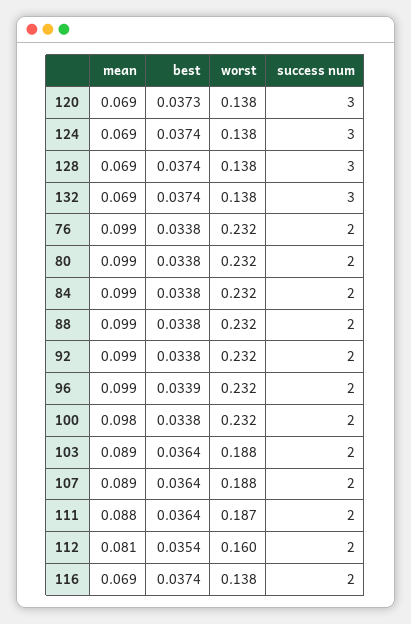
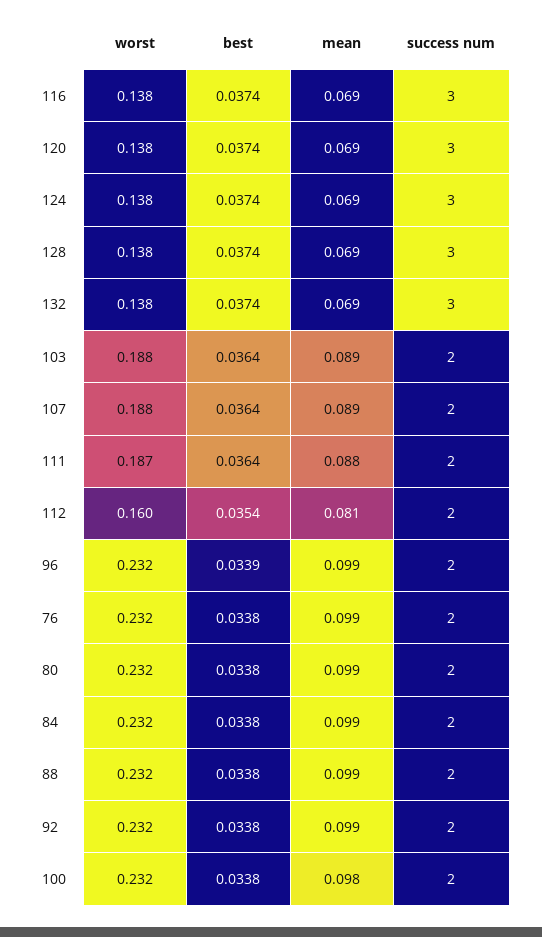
  {
    "mean": {
      "120": 0.069,
      "124": 0.069,
      "128": 0.069,
      "132": 0.069,
      "76": 0.099,
      "80": 0.099,
      "84": 0.099,
      "88": 0.099,
      "92": 0.099,
      "96": 0.099,
      "100": 0.098,
      "103": 0.089,
      "107": 0.089,
      "111": 0.088,
      "112": 0.081,
      "116": 0.069
    },
    "best": {
-     "120": 0.0373,
+     "120": 0.0374,
      "124": 0.0374,
      "128": 0.0374,
      "132": 0.0374,
      "76": 0.0338,
      "80": 0.0338,
      "84": 0.0338,
      "88": 0.0338,
      "92": 0.0338,
      "96": 0.0339,
      "100": 0.0338,
      "103": 0.0364,
      "107": 0.0364,
      "111": 0.0364,
      "112": 0.0354,
      "116": 0.0374
    },
    "worst": {
      "120": 0.138,
      "124": 0.138,
      "128": 0.138,
      "132": 0.138,
      "76": 0.232,
      "80": 0.232,
      "84": 0.232,
      "88": 0.232,
      "92": 0.232,
      "96": 0.232,
      "100": 0.232,
      "103": 0.188,
      "107": 0.188,
      "111": 0.187,
      "112": 0.16,
      "116": 0.138
    },
    "success num": {
      "120": 3,
      "124": 3,
      "128": 3,
      "132": 3,
      "76": 2,
      "80": 2,
      "84": 2,
      "88": 2,
      "92": 2,
      "96": 2,
      "100": 2,
      "103": 2,
      "107": 2,
      "111": 2,
      "112": 2,
-     "116": 2
+     "116": 3
    }
  }

